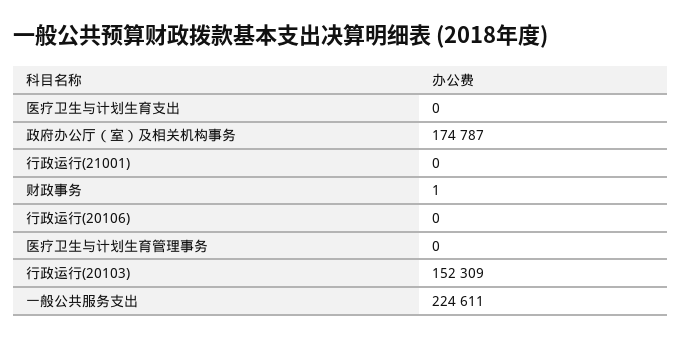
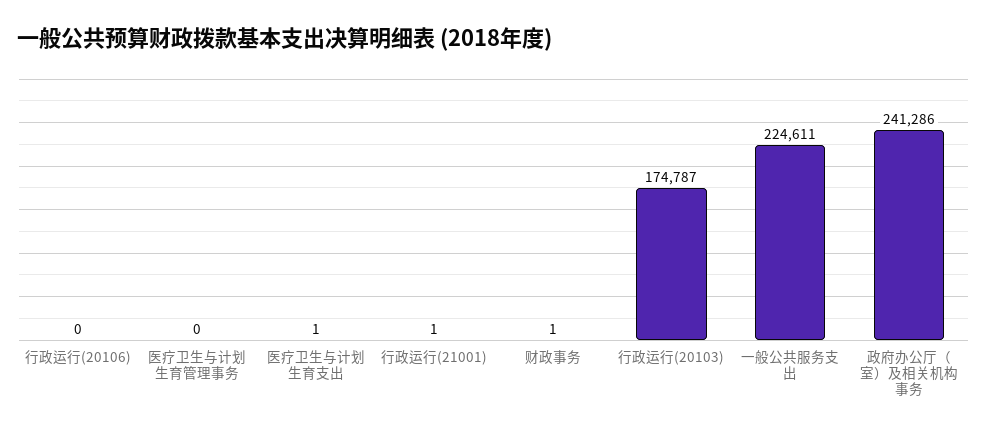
  {
-   "医疗卫生与计划生育支出": 0,
+   "医疗卫生与计划生育支出": 1,
-   "政府办公厅（室）及相关机构事务": 174787,
+   "政府办公厅（室）及相关机构事务": 241286,
-   "行政运行(21001)": 0,
+   "行政运行(21001)": 1,
    "财政事务": 1,
    "行政运行(20106)": 0,
    "医疗卫生与计划生育管理事务": 0,
-   "行政运行(20103)": 152309,
+   "行政运行(20103)": 174787,
    "一般公共服务支出": 224611
  }

